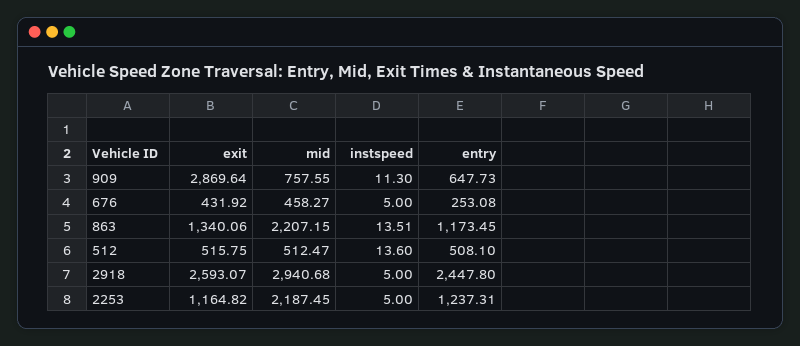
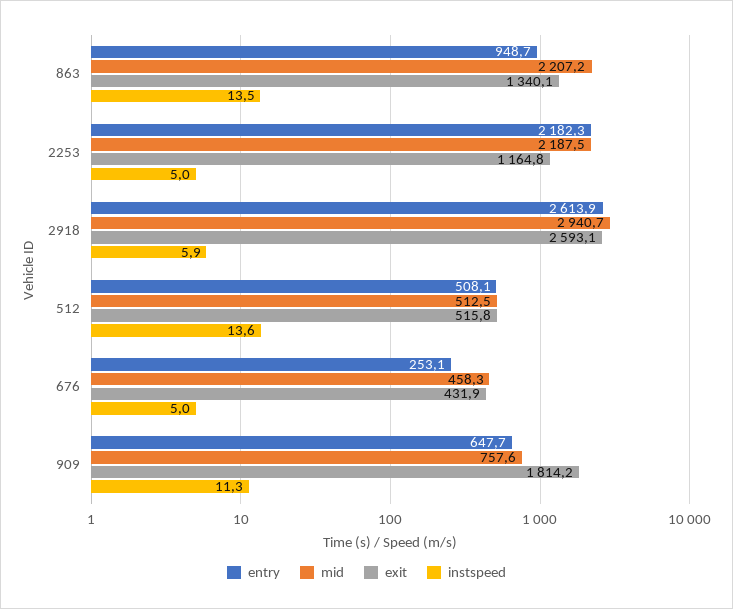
  {
    "exit": {
-     "909": 2869.64,
+     "909": 1814.2,
      "676": 431.92,
      "863": 1340.06,
      "512": 515.75,
      "2918": 2593.07,
      "2253": 1164.82
    },
    "mid": {
      "909": 757.55,
      "676": 458.27,
      "863": 2207.15,
      "512": 512.47,
      "2918": 2940.68,
      "2253": 2187.45
    },
    "instspeed": {
      "909": 11.3,
      "676": 5,
      "863": 13.51,
      "512": 13.6,
-     "2918": 5,
+     "2918": 5.9,
      "2253": 5
    },
    "entry": {
      "909": 647.73,
      "676": 253.08,
-     "863": 1173.45,
+     "863": 948.7,
      "512": 508.1,
-     "2918": 2447.8,
+     "2918": 2613.9,
-     "2253": 1237.31
+     "2253": 2182.3
    }
  }

